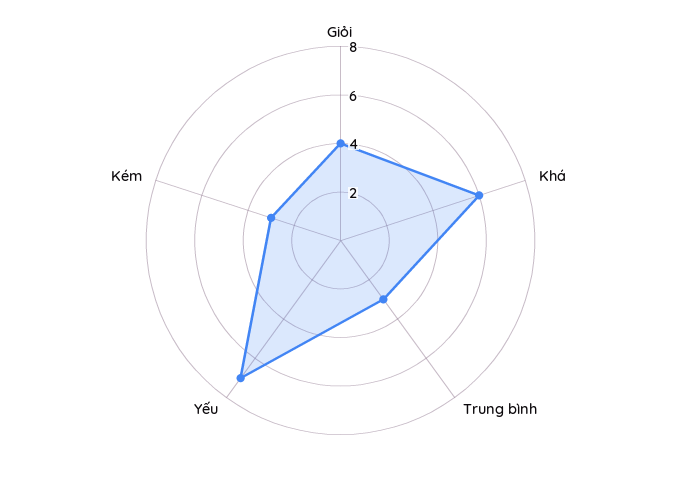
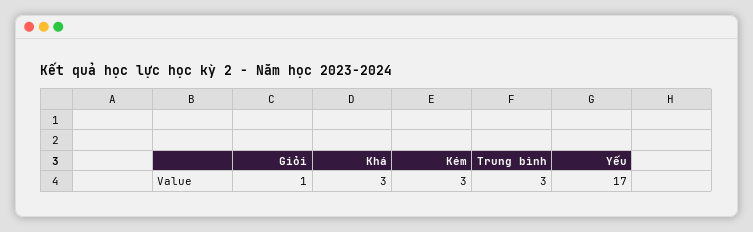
  {
-   "Giỏi": 4,
+   "Giỏi": 1,
-   "Khá": 6,
+   "Khá": 3,
    "Trung bình": 3,
-   "Yếu": 7,
+   "Yếu": 17,
    "Kém": 3
  }

